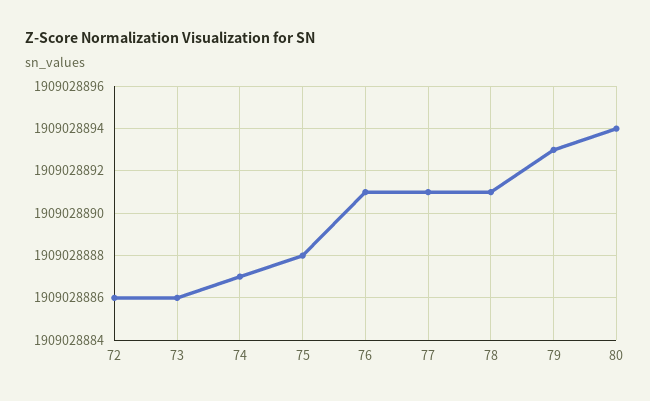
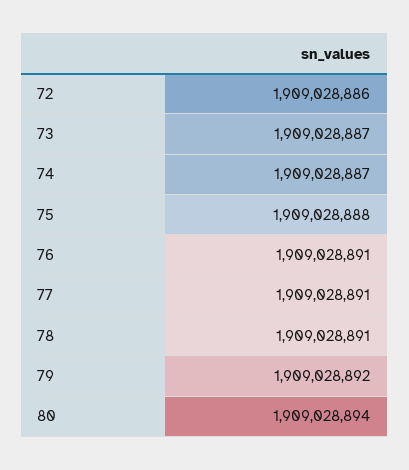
  {
    "72": 1909028886,
-   "73": 1909028886,
+   "73": 1909028887,
    "74": 1909028887,
    "75": 1909028888,
    "76": 1909028891,
    "77": 1909028891,
    "78": 1909028891,
-   "79": 1909028893,
+   "79": 1909028892,
    "80": 1909028894
  }

